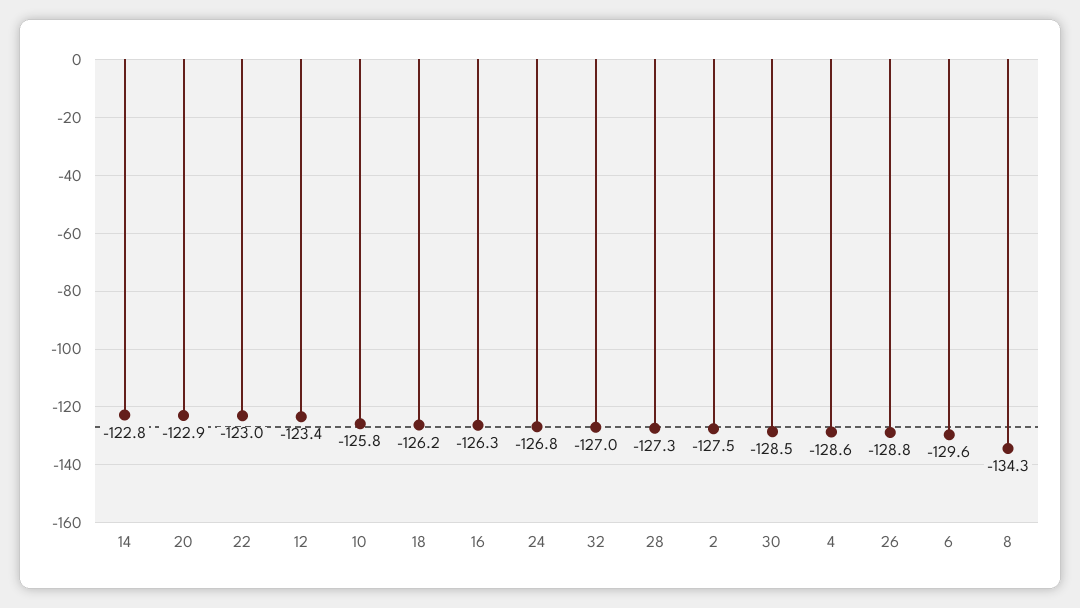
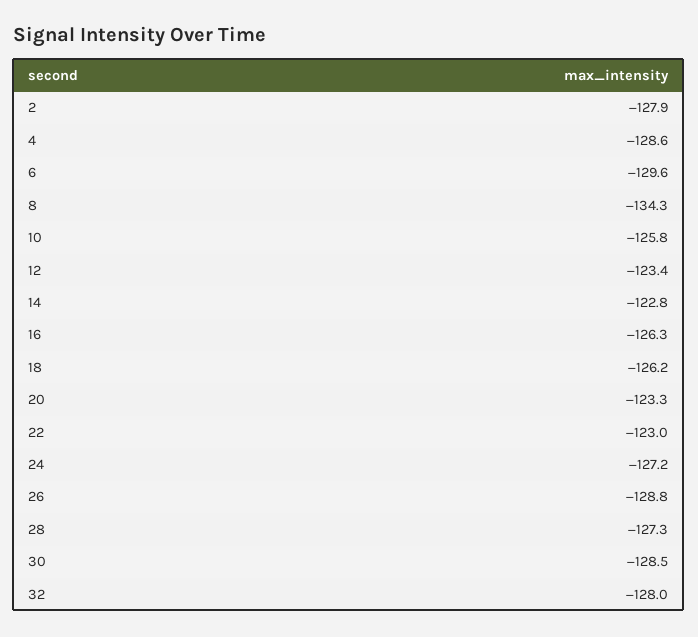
  {
    "14": -122.8,
-   "20": -122.9,
+   "20": -123.3,
    "22": -123,
    "12": -123.4,
    "10": -125.8,
    "18": -126.2,
    "16": -126.3,
-   "24": -126.8,
+   "24": -127.2,
-   "32": -127,
+   "32": -128,
    "28": -127.3,
-   "2": -127.5,
+   "2": -127.9,
    "30": -128.5,
    "4": -128.6,
    "26": -128.8,
    "6": -129.6,
    "8": -134.3
  }

